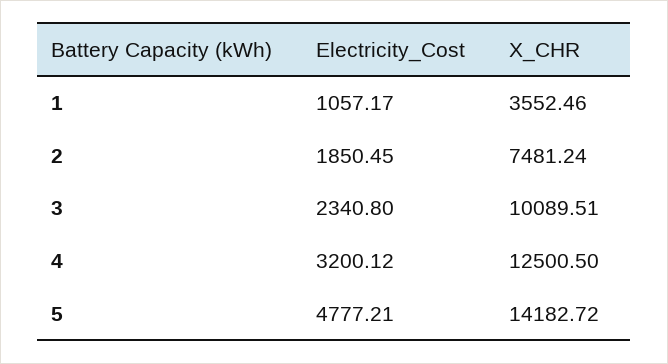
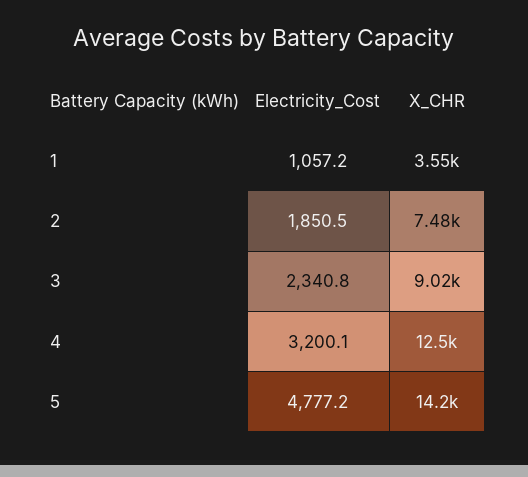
  {
    "Electricity_Cost": {
      "1": 1057.17,
      "2": 1850.45,
      "3": 2340.8,
      "4": 3200.12,
      "5": 4777.21
    },
    "X_CHR": {
      "1": 3552.46,
      "2": 7481.24,
-     "3": 10089.51,
+     "3": 9020,
      "4": 12500.5,
      "5": 14182.72
    }
  }

